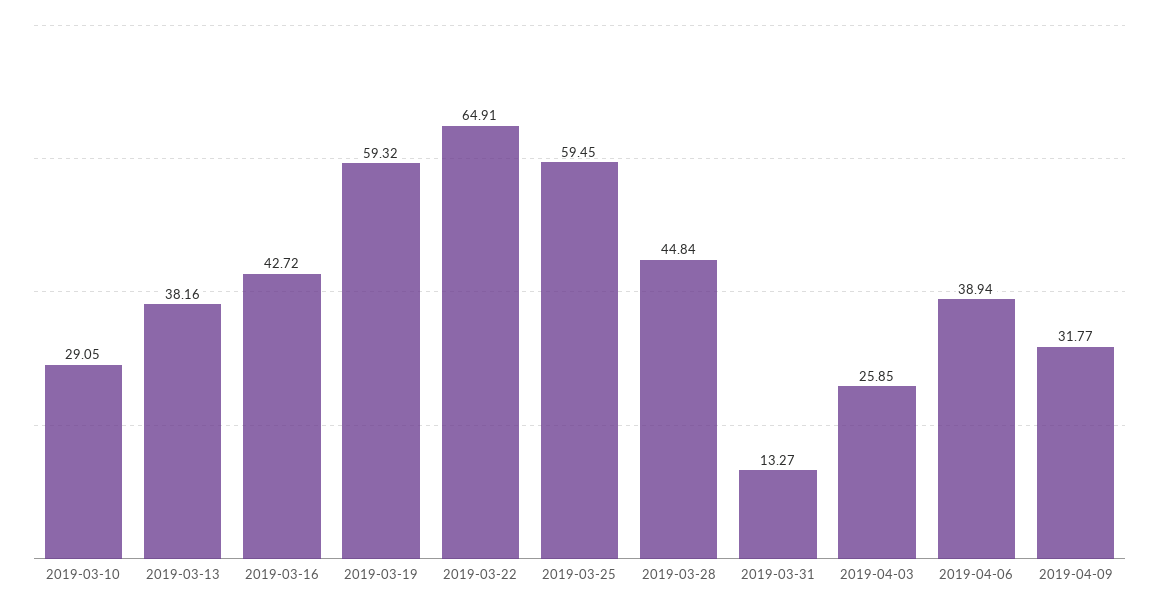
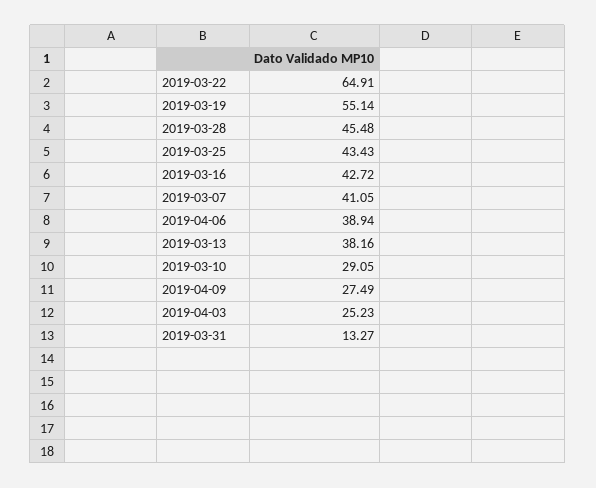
  {
    "2019-03-10": 29.05,
    "2019-03-13": 38.16,
    "2019-03-16": 42.72,
-   "2019-03-19": 59.32,
+   "2019-03-19": 55.14,
    "2019-03-22": 64.91,
-   "2019-03-25": 59.45,
+   "2019-03-25": 43.43,
-   "2019-03-28": 44.84,
+   "2019-03-28": 45.48,
    "2019-03-31": 13.27,
-   "2019-04-03": 25.85,
+   "2019-04-03": 25.23,
    "2019-04-06": 38.94,
-   "2019-04-09": 31.77
+   "2019-04-09": 27.49,
+   "2019-03-07": 41.05
  }

